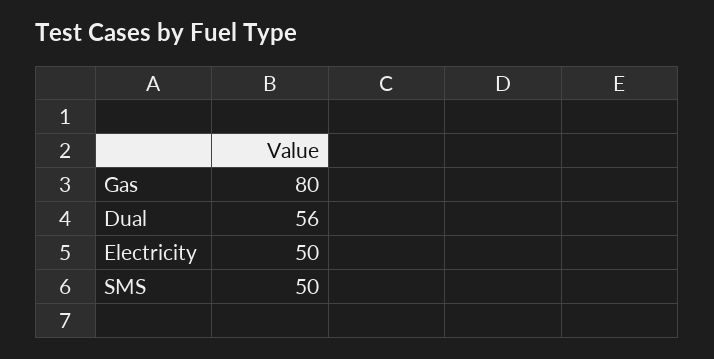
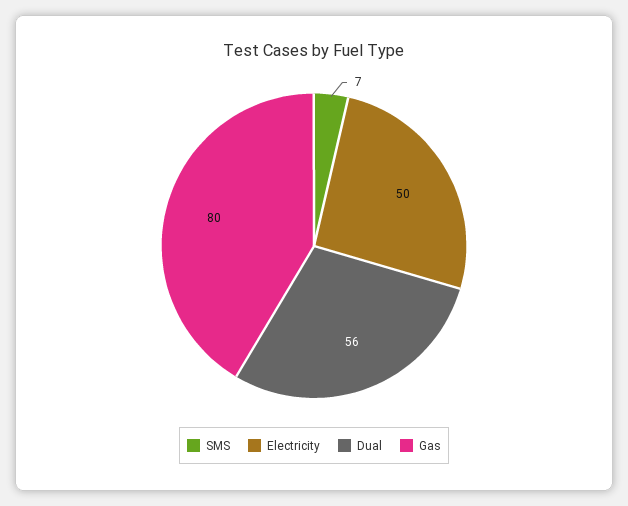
  {
    "Gas": 80,
    "Dual": 56,
    "Electricity": 50,
-   "SMS": 50
+   "SMS": 7
  }

